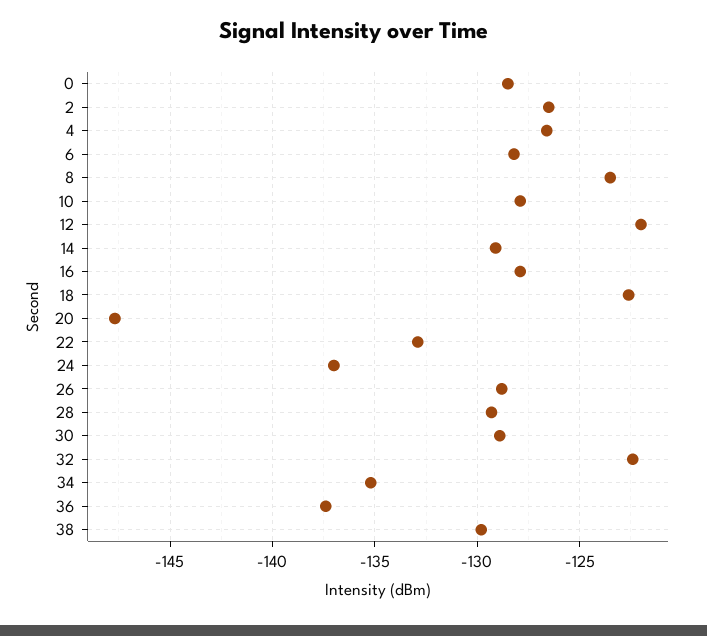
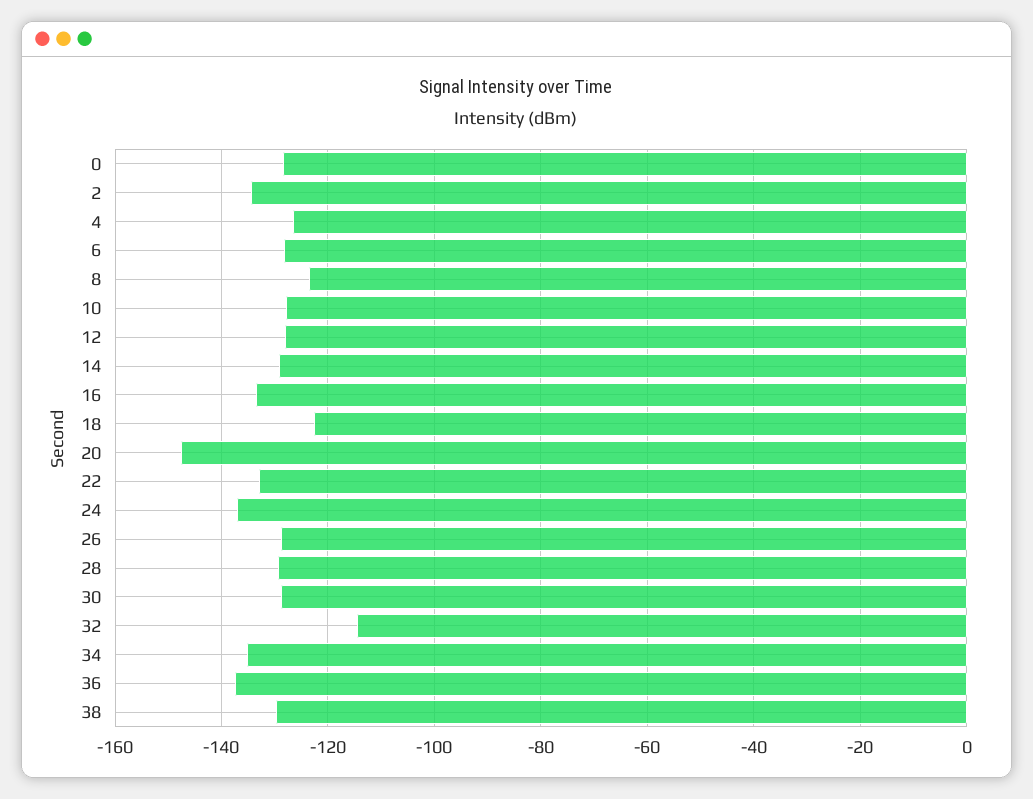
  {
    "0": -128.5,
-   "2": -126.5,
+   "2": -134,
    "4": -126.5,
    "6": -128,
    "8": -123.5,
    "10": -128,
-   "12": -122,
+   "12": -128,
    "14": -129,
-   "16": -128,
+   "16": -134,
    "18": -122.5,
    "20": -147.5,
    "22": -133,
    "24": -137,
    "26": -129,
    "28": -129.5,
    "30": -129,
-   "32": -122.5,
+   "32": -114,
    "34": -135,
    "36": -137.5,
    "38": -130
  }

